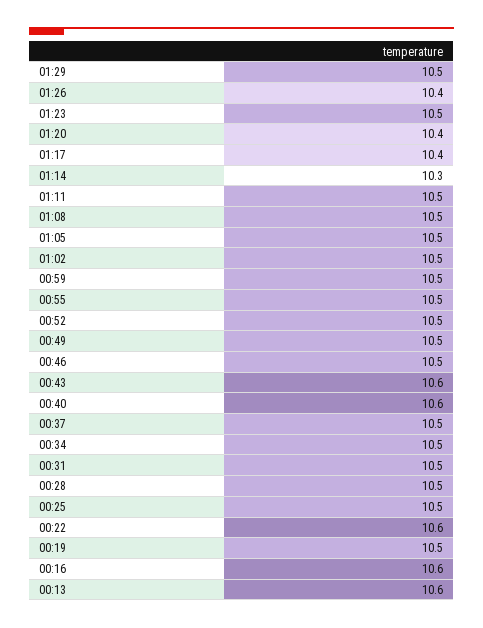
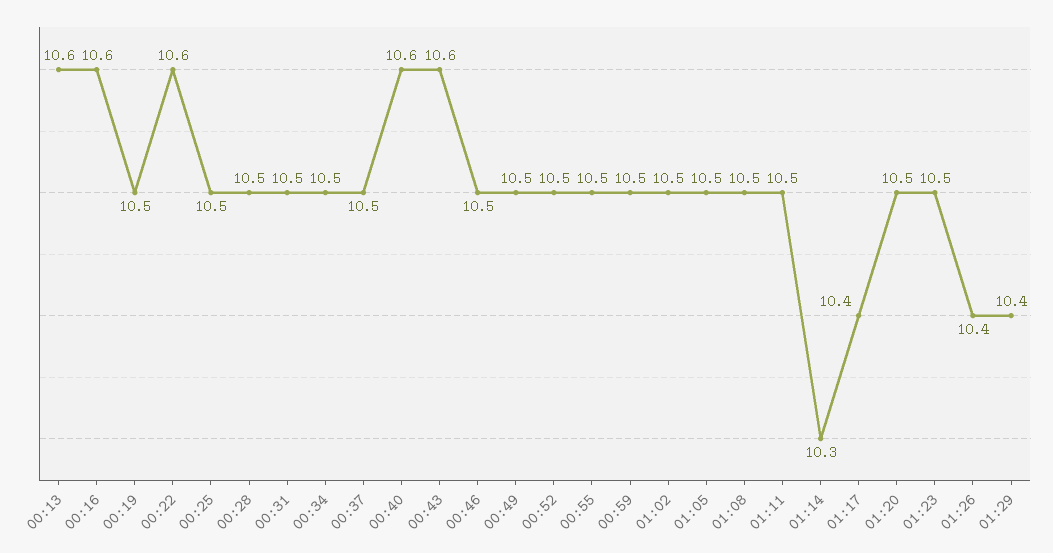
  {
-   "01:29": 10.5,
+   "01:29": 10.4,
    "01:26": 10.4,
    "01:23": 10.5,
-   "01:20": 10.4,
+   "01:20": 10.5,
    "01:17": 10.4,
    "01:14": 10.3,
    "01:11": 10.5,
    "01:08": 10.5,
    "01:05": 10.5,
    "01:02": 10.5,
    "00:59": 10.5,
    "00:55": 10.5,
    "00:52": 10.5,
    "00:49": 10.5,
    "00:46": 10.5,
    "00:43": 10.6,
    "00:40": 10.6,
    "00:37": 10.5,
    "00:34": 10.5,
    "00:31": 10.5,
    "00:28": 10.5,
    "00:25": 10.5,
    "00:22": 10.6,
    "00:19": 10.5,
    "00:16": 10.6,
    "00:13": 10.6
  }

